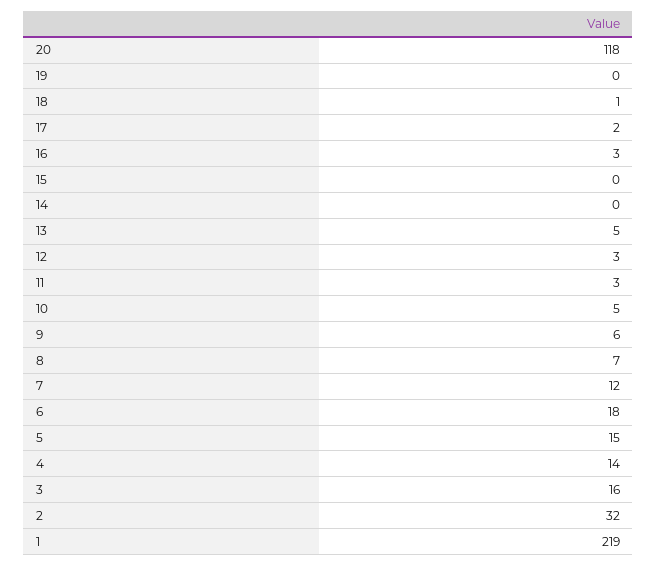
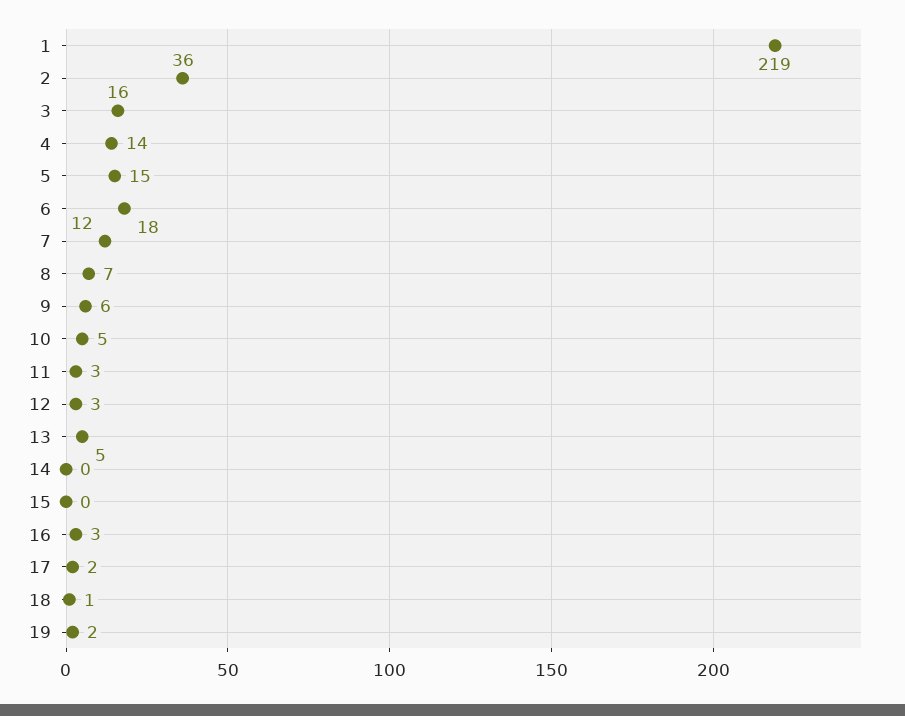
  {
-   "20": 118,
-   "19": 0,
+   "19": 2,
    "18": 1,
    "17": 2,
    "16": 3,
    "15": 0,
    "14": 0,
    "13": 5,
    "12": 3,
    "11": 3,
    "10": 5,
    "9": 6,
    "8": 7,
    "7": 12,
    "6": 18,
    "5": 15,
    "4": 14,
    "3": 16,
-   "2": 32,
+   "2": 36,
    "1": 219
  }

